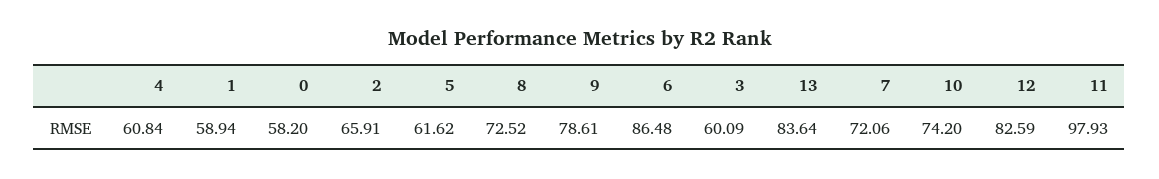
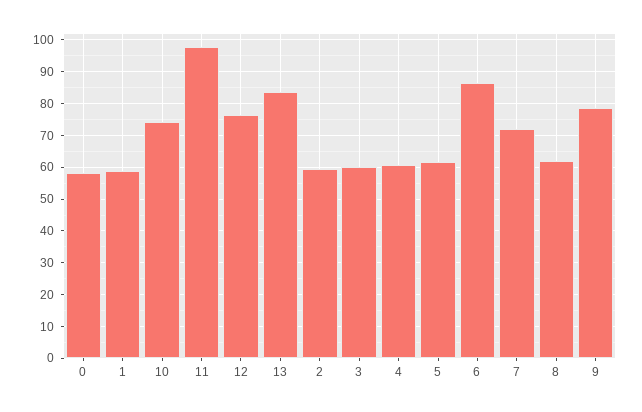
  {
    "4": 60.84,
    "1": 58.94,
    "0": 58.2,
-   "2": 65.91,
+   "2": 60,
    "5": 61.62,
-   "8": 72.52,
+   "8": 62,
    "9": 78.61,
    "6": 86.48,
    "3": 60.09,
    "13": 83.64,
    "7": 72.06,
    "10": 74.2,
-   "12": 82.59,
+   "12": 76,
    "11": 97.93
  }

